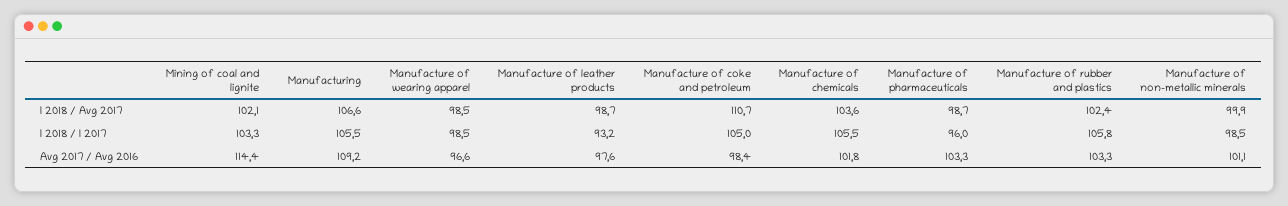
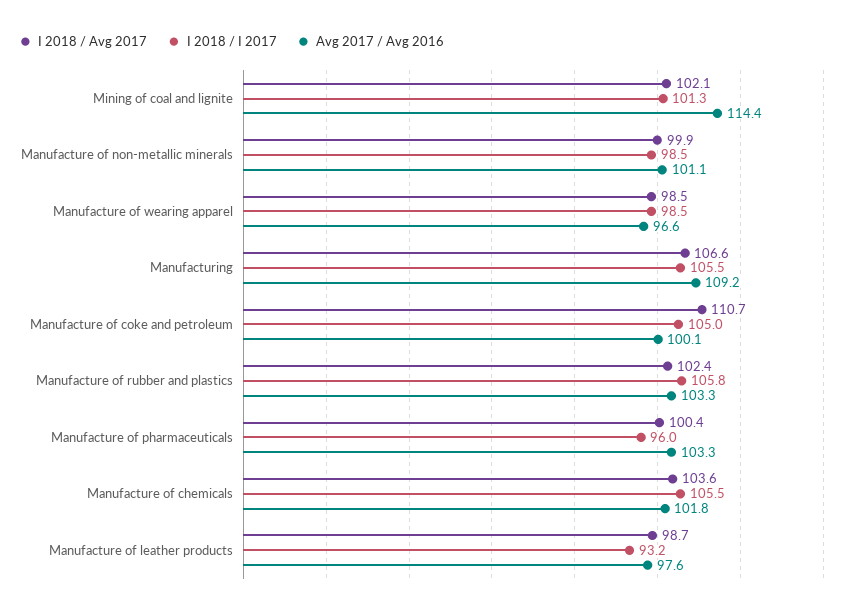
  {
    "I 2018 / Avg 2017": {
      "Mining of coal and lignite": 102.1,
      "Manufacturing": 106.6,
      "Manufacture of wearing apparel": 98.5,
      "Manufacture of leather products": 98.7,
      "Manufacture of coke and petroleum": 110.7,
      "Manufacture of chemicals": 103.6,
-     "Manufacture of pharmaceuticals": 98.7,
+     "Manufacture of pharmaceuticals": 100.4,
      "Manufacture of rubber and plastics": 102.4,
      "Manufacture of non-metallic minerals": 99.9
    },
    "I 2018 / I 2017": {
-     "Mining of coal and lignite": 103.3,
+     "Mining of coal and lignite": 101.3,
      "Manufacturing": 105.5,
      "Manufacture of wearing apparel": 98.5,
      "Manufacture of leather products": 93.2,
      "Manufacture of coke and petroleum": 105,
      "Manufacture of chemicals": 105.5,
      "Manufacture of pharmaceuticals": 96,
      "Manufacture of rubber and plastics": 105.8,
      "Manufacture of non-metallic minerals": 98.5
    },
    "Avg 2017 / Avg 2016": {
      "Mining of coal and lignite": 114.4,
      "Manufacturing": 109.2,
      "Manufacture of wearing apparel": 96.6,
      "Manufacture of leather products": 97.6,
-     "Manufacture of coke and petroleum": 98.4,
+     "Manufacture of coke and petroleum": 100.1,
      "Manufacture of chemicals": 101.8,
      "Manufacture of pharmaceuticals": 103.3,
      "Manufacture of rubber and plastics": 103.3,
      "Manufacture of non-metallic minerals": 101.1
    }
  }

